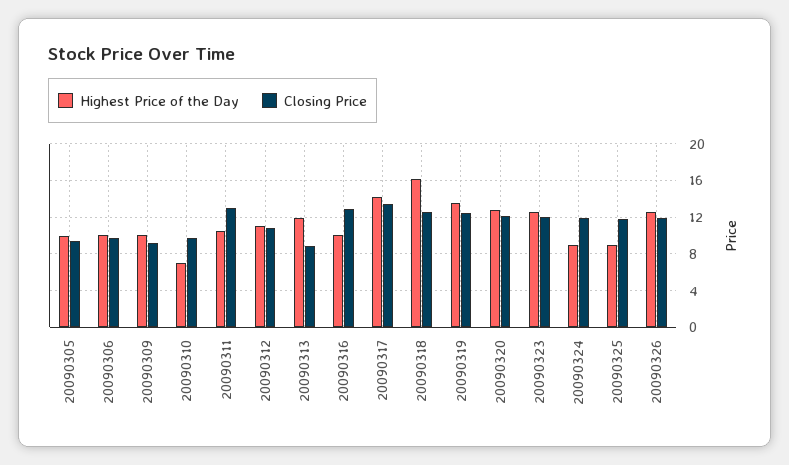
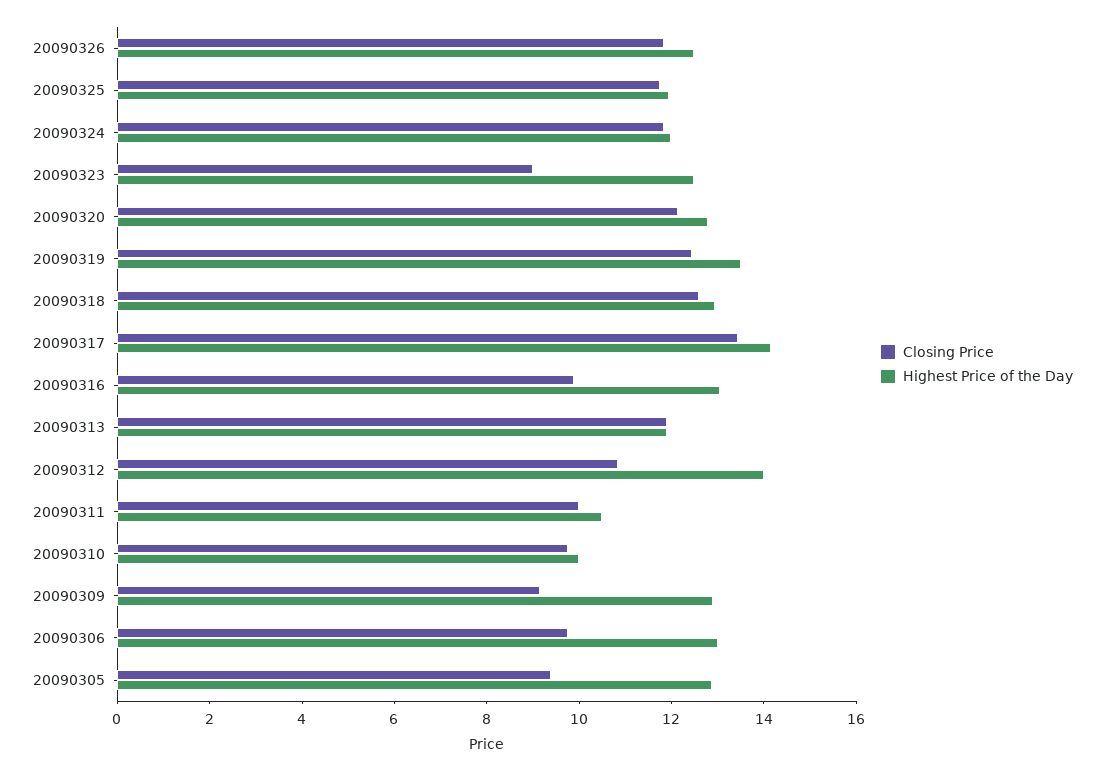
  {
    "Highest Price of the Day": {
-     "20090305": 10,
+     "20090305": 13,
-     "20090306": 10,
+     "20090306": 13,
-     "20090309": 10,
+     "20090309": 13,
-     "20090310": 7,
+     "20090310": 10,
      "20090311": 10.5,
-     "20090312": 11,
+     "20090312": 14,
      "20090313": 12,
-     "20090316": 10,
+     "20090316": 13,
      "20090317": 14,
-     "20090318": 16,
+     "20090318": 13,
      "20090319": 13.5,
      "20090320": 13,
      "20090323": 12.5,
-     "20090324": 9,
+     "20090324": 12,
-     "20090325": 9,
+     "20090325": 12,
      "20090326": 12.5
    },
    "Closing Price": {
      "20090305": 9.5,
      "20090306": 10,
      "20090309": 9,
      "20090310": 10,
-     "20090311": 13,
+     "20090311": 10,
      "20090312": 11,
-     "20090313": 9,
+     "20090313": 12,
-     "20090316": 13,
+     "20090316": 10,
      "20090317": 13.5,
      "20090318": 12.5,
      "20090319": 12.5,
      "20090320": 12,
-     "20090323": 12,
+     "20090323": 9,
      "20090324": 12,
      "20090325": 12,
      "20090326": 12
    }
  }

